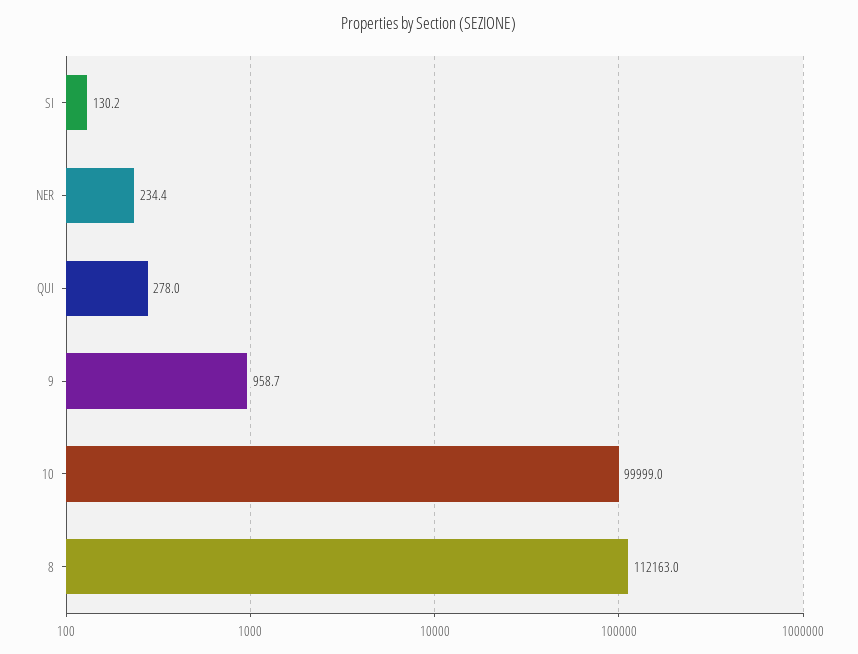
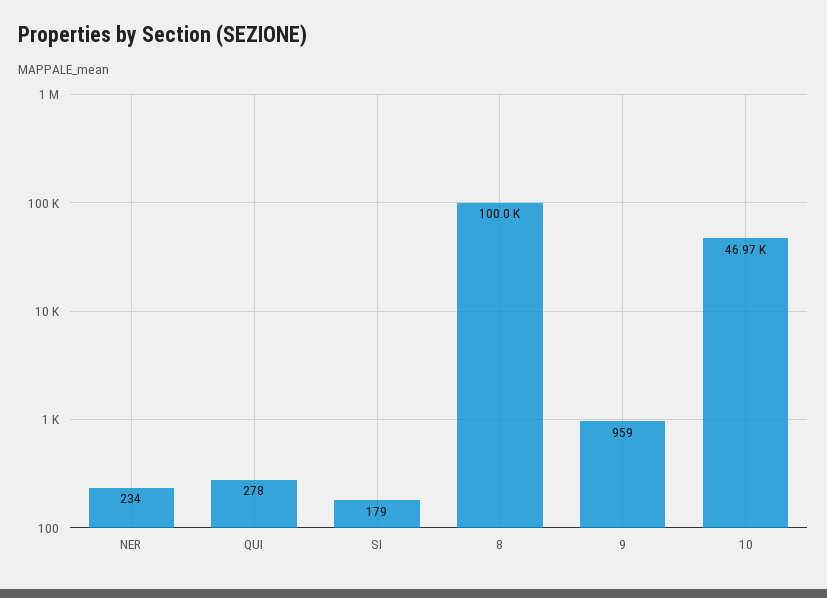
  {
-   "SI": 130.2,
+   "SI": 179,
    "NER": 234.4,
    "QUI": 278,
    "9": 958.7,
-   "10": 99999,
+   "10": 46970,
-   "8": 112163
+   "8": 100000
  }

